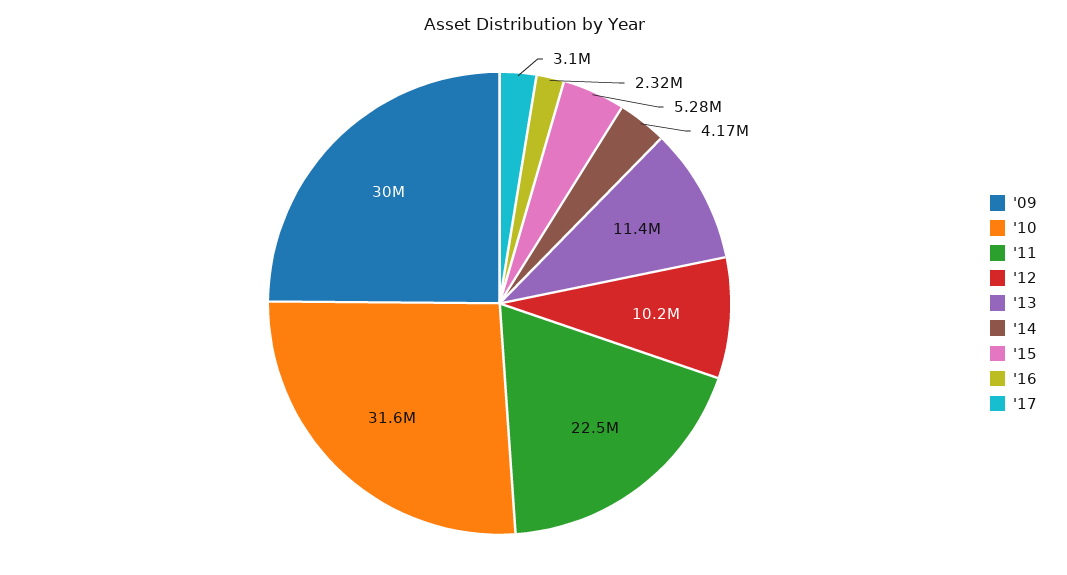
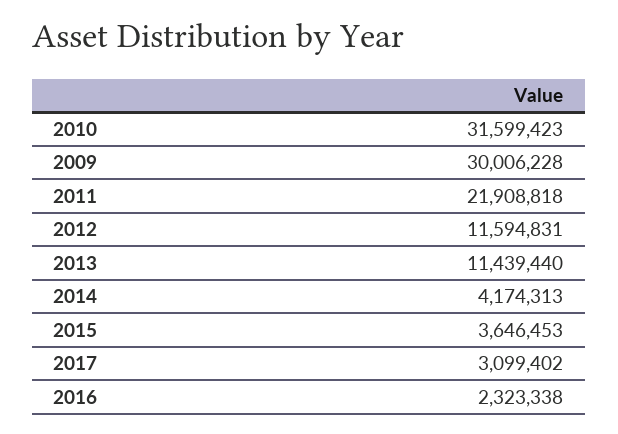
  {
    "'09": 30006228,
    "'10": 31599423,
-   "'11": 22500000,
+   "'11": 21908818,
-   "'12": 10200000,
+   "'12": 11594831,
    "'13": 11439440,
    "'14": 4174313,
-   "'15": 5280000,
+   "'15": 3646453,
    "'16": 2323338,
    "'17": 3099402
  }

